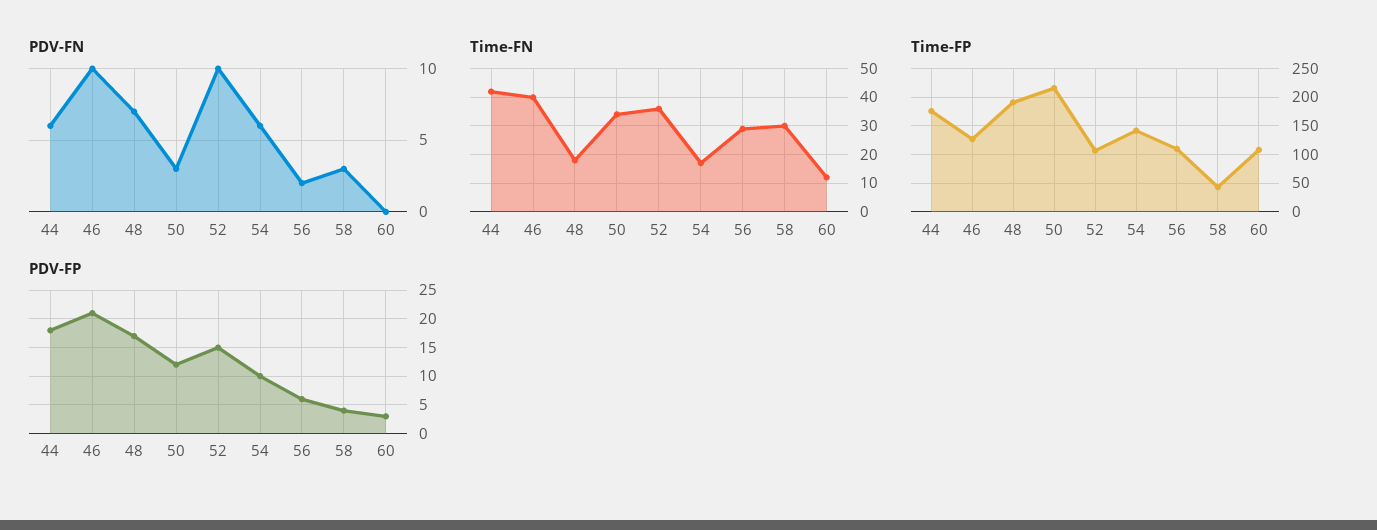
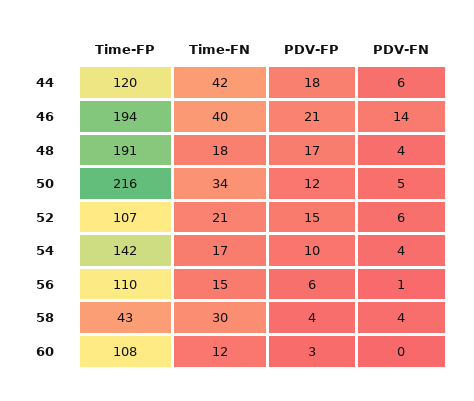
  {
    "PDV-FN": {
      "44": 6,
-     "46": 10,
+     "46": 14,
-     "48": 7,
+     "48": 4,
-     "50": 3,
+     "50": 5,
-     "52": 10,
+     "52": 6,
-     "54": 6,
+     "54": 4,
-     "56": 2,
+     "56": 1,
-     "58": 3,
+     "58": 4,
      "60": 0
    },
    "Time-FN": {
      "44": 42,
      "46": 40,
      "48": 18,
      "50": 34,
-     "52": 35,
+     "52": 21,
      "54": 17,
-     "56": 30,
+     "56": 15,
      "58": 30,
      "60": 12
    },
    "Time-FP": {
-     "44": 175,
+     "44": 120,
-     "46": 125,
+     "46": 194,
      "48": 191,
      "50": 216,
      "52": 107,
      "54": 142,
      "56": 110,
      "58": 43,
      "60": 108
    },
    "PDV-FP": {
      "44": 18,
      "46": 21,
      "48": 17,
      "50": 12,
      "52": 15,
      "54": 10,
      "56": 6,
      "58": 4,
      "60": 3
    }
  }

